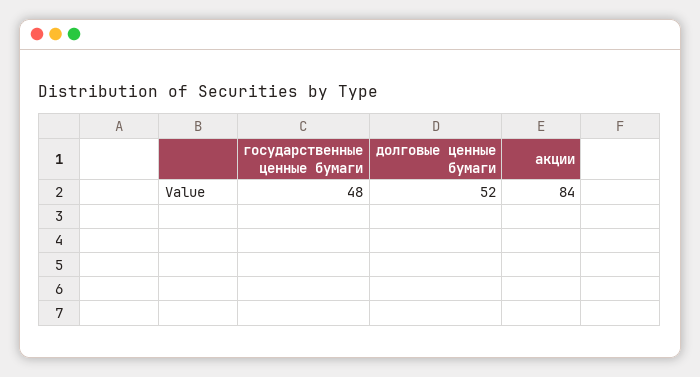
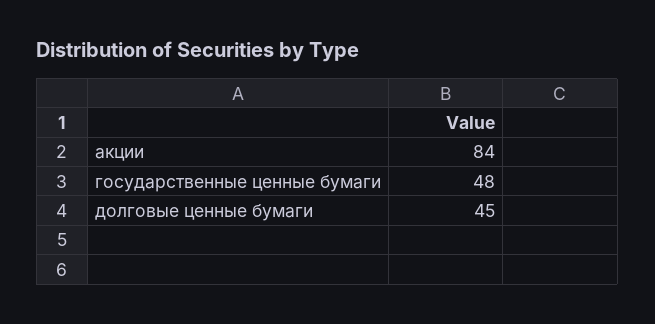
  {
    "государственные ценные бумаги": 48,
-   "долговые ценные бумаги": 52,
+   "долговые ценные бумаги": 45,
    "акции": 84
  }

